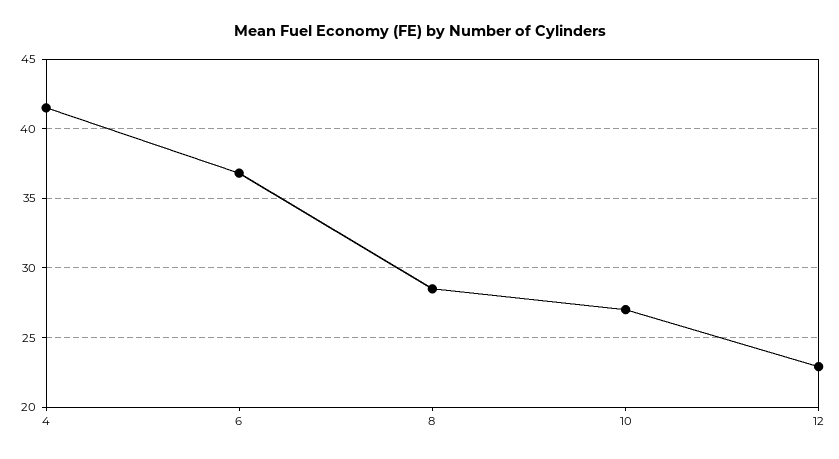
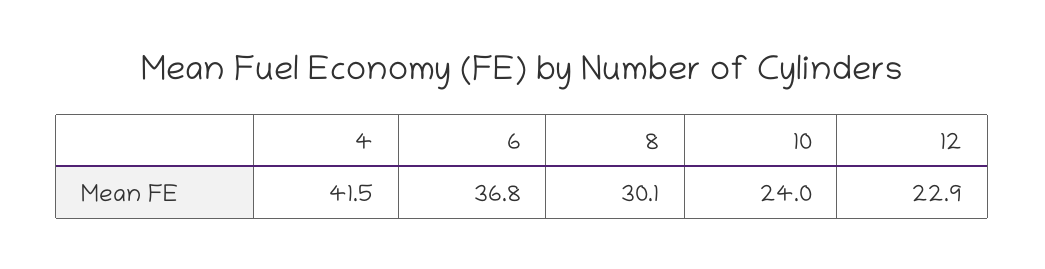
  {
    "4": 41.5,
    "6": 36.8,
-   "8": 28.5,
+   "8": 30.1,
-   "10": 27,
+   "10": 24,
    "12": 22.9
  }

